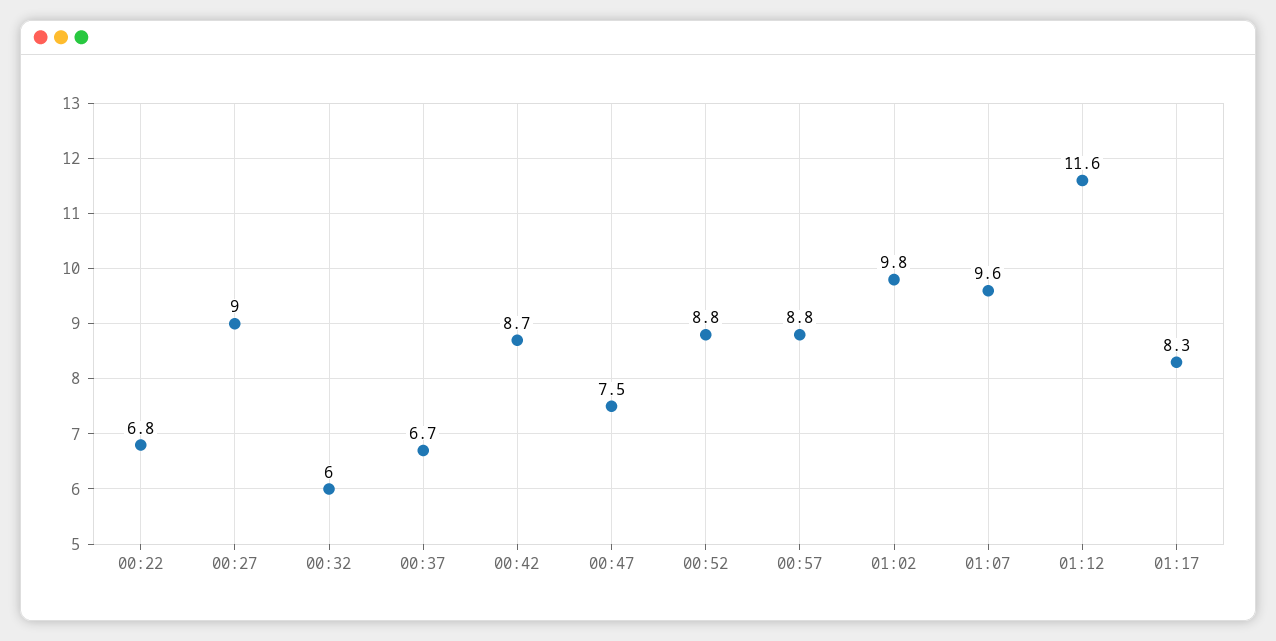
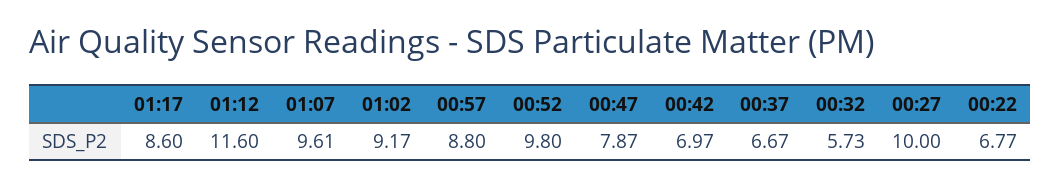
  {
    "00:22": 6.77,
-   "00:27": 9,
+   "00:27": 10,
-   "00:32": 6,
+   "00:32": 5.73,
    "00:37": 6.67,
-   "00:42": 8.7,
+   "00:42": 6.97,
-   "00:47": 7.5,
+   "00:47": 7.87,
-   "00:52": 8.8,
+   "00:52": 9.8,
    "00:57": 8.8,
-   "01:02": 9.8,
+   "01:02": 9.17,
    "01:07": 9.61,
    "01:12": 11.6,
-   "01:17": 8.3
+   "01:17": 8.6
  }

